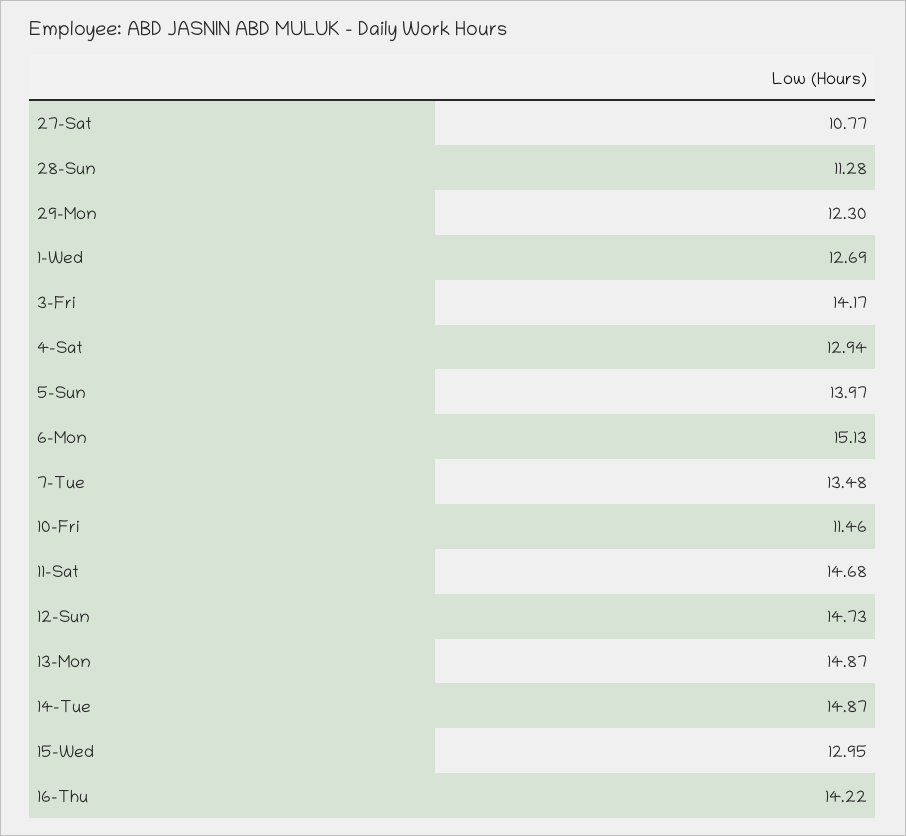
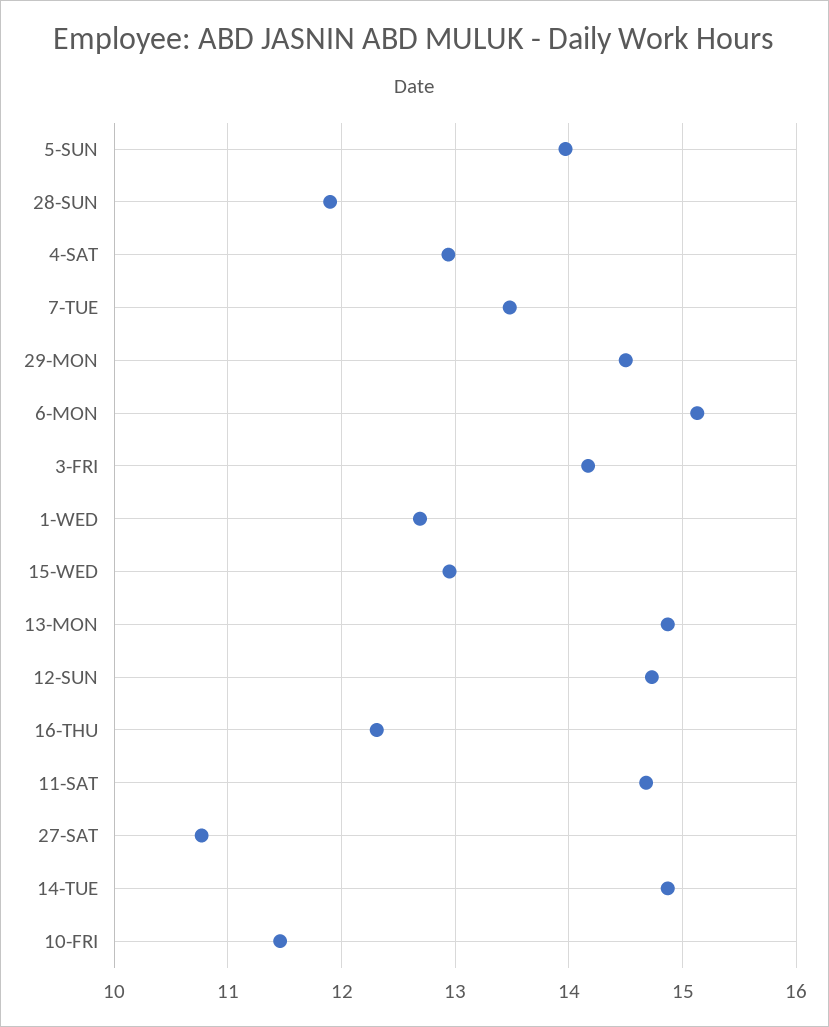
  {
    "27-Sat": 10.77,
-   "28-Sun": 11.28,
+   "28-Sun": 11.9,
-   "29-Mon": 12.3,
+   "29-Mon": 14.5,
    "1-Wed": 12.69,
    "3-Fri": 14.17,
    "4-Sat": 12.94,
    "5-Sun": 13.97,
    "6-Mon": 15.13,
    "7-Tue": 13.48,
    "10-Fri": 11.46,
    "11-Sat": 14.68,
    "12-Sun": 14.73,
    "13-Mon": 14.87,
    "14-Tue": 14.87,
    "15-Wed": 12.95,
-   "16-Thu": 14.22
+   "16-Thu": 12.3
  }

